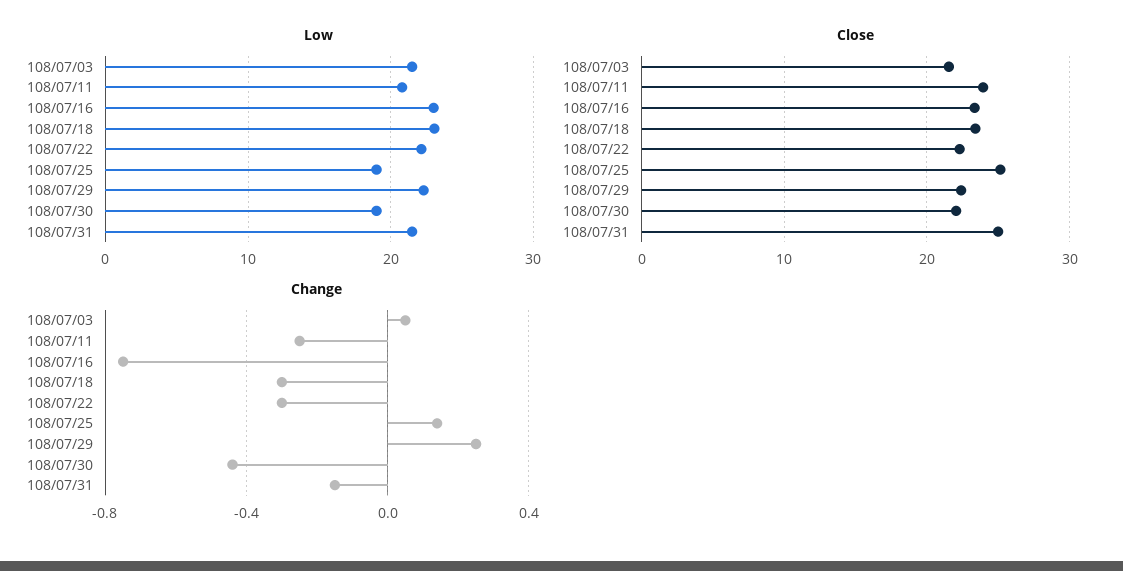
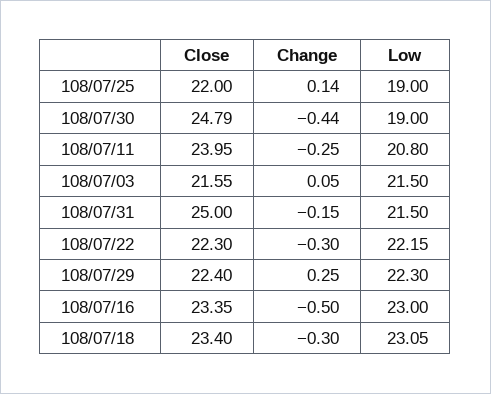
  {
    "Low": {
      "108/07/03": 21.5,
      "108/07/11": 20.8,
      "108/07/16": 23,
      "108/07/18": 23.05,
      "108/07/22": 22.15,
      "108/07/25": 19,
      "108/07/29": 22.3,
      "108/07/30": 19,
      "108/07/31": 21.5
    },
    "Close": {
      "108/07/03": 21.55,
      "108/07/11": 23.95,
      "108/07/16": 23.35,
      "108/07/18": 23.4,
      "108/07/22": 22.3,
-     "108/07/25": 25,
+     "108/07/25": 22,
      "108/07/29": 22.4,
-     "108/07/30": 22,
+     "108/07/30": 24.79,
      "108/07/31": 25
    },
    "Change": {
      "108/07/03": 0.05,
      "108/07/11": -0.25,
-     "108/07/16": -0.75,
+     "108/07/16": -0.5,
      "108/07/18": -0.3,
      "108/07/22": -0.3,
      "108/07/25": 0.14,
      "108/07/29": 0.25,
      "108/07/30": -0.44,
      "108/07/31": -0.15
    }
  }

